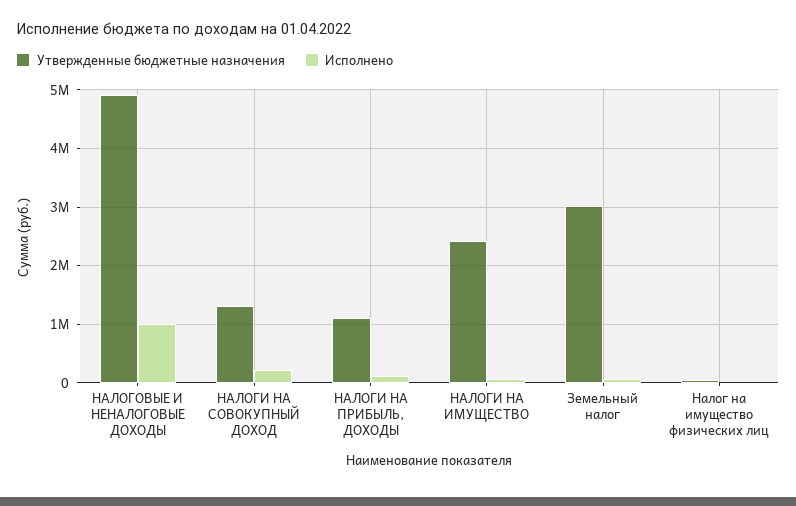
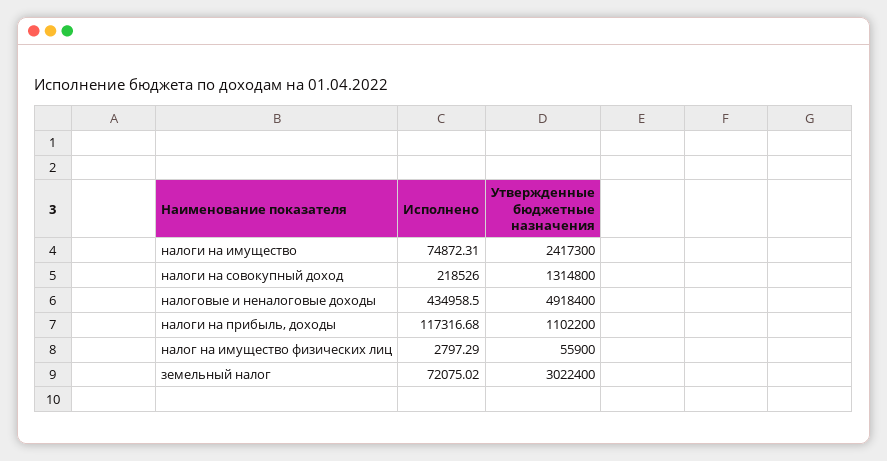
  {
    "Утвержденные бюджетные назначения": {
      "НАЛОГОВЫЕ И НЕНАЛОГОВЫЕ ДОХОДЫ": 4918400,
      "НАЛОГИ НА СОВОКУПНЫЙ ДОХОД": 1314800,
      "НАЛОГИ НА ПРИБЫЛЬ, ДОХОДЫ": 1102200,
      "НАЛОГИ НА ИМУЩЕСТВО": 2417300,
      "Земельный налог": 3022400,
      "Налог на имущество физических лиц": 55900
    },
    "Исполнено": {
-     "НАЛОГОВЫЕ И НЕНАЛОГОВЫЕ ДОХОДЫ": 1000000,
+     "НАЛОГОВЫЕ И НЕНАЛОГОВЫЕ ДОХОДЫ": 434958.5,
      "НАЛОГИ НА СОВОКУПНЫЙ ДОХОД": 218526,
      "НАЛОГИ НА ПРИБЫЛЬ, ДОХОДЫ": 117316.68,
      "НАЛОГИ НА ИМУЩЕСТВО": 74872.31,
      "Земельный налог": 72075.02,
      "Налог на имущество физических лиц": 2797.29
    }
  }

